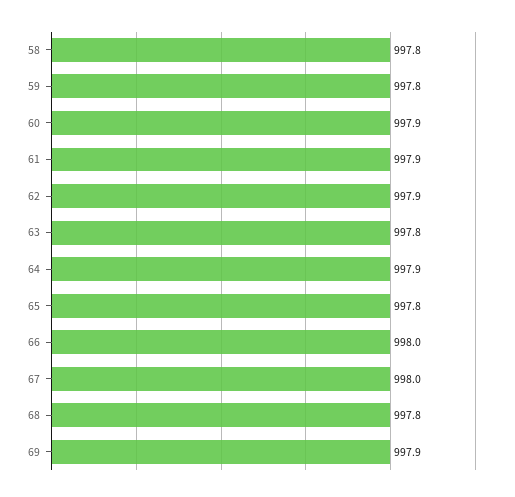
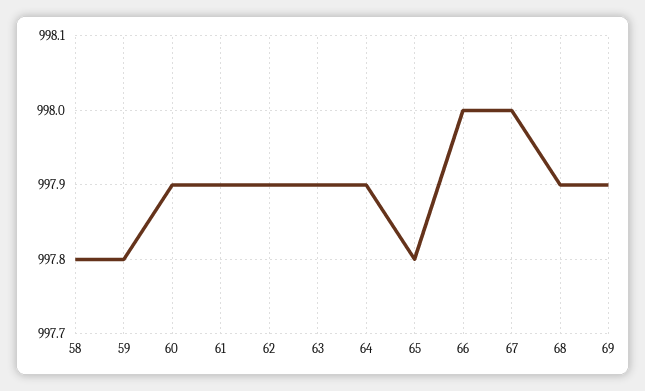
  {
    "58": 997.8,
    "59": 997.8,
    "60": 997.9,
    "61": 997.9,
    "62": 997.9,
-   "63": 997.8,
+   "63": 997.9,
    "64": 997.9,
    "65": 997.8,
    "66": 998,
    "67": 998,
-   "68": 997.8,
+   "68": 997.9,
    "69": 997.9
  }

